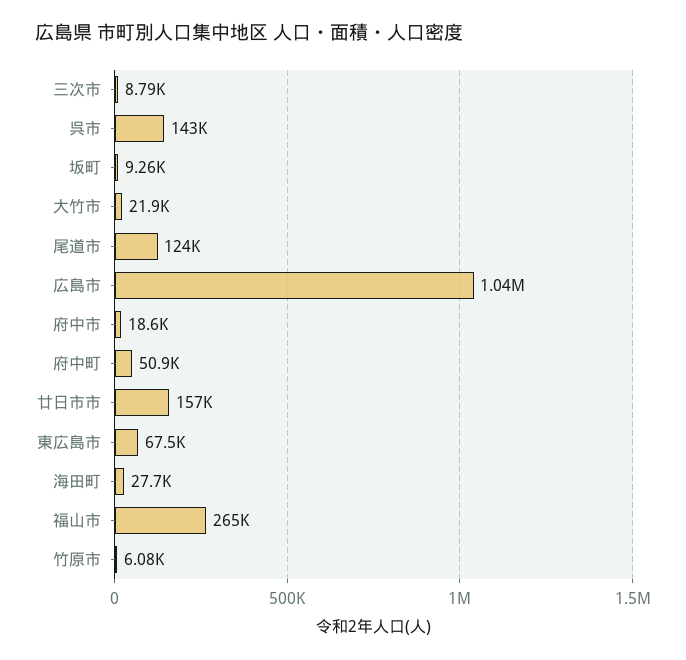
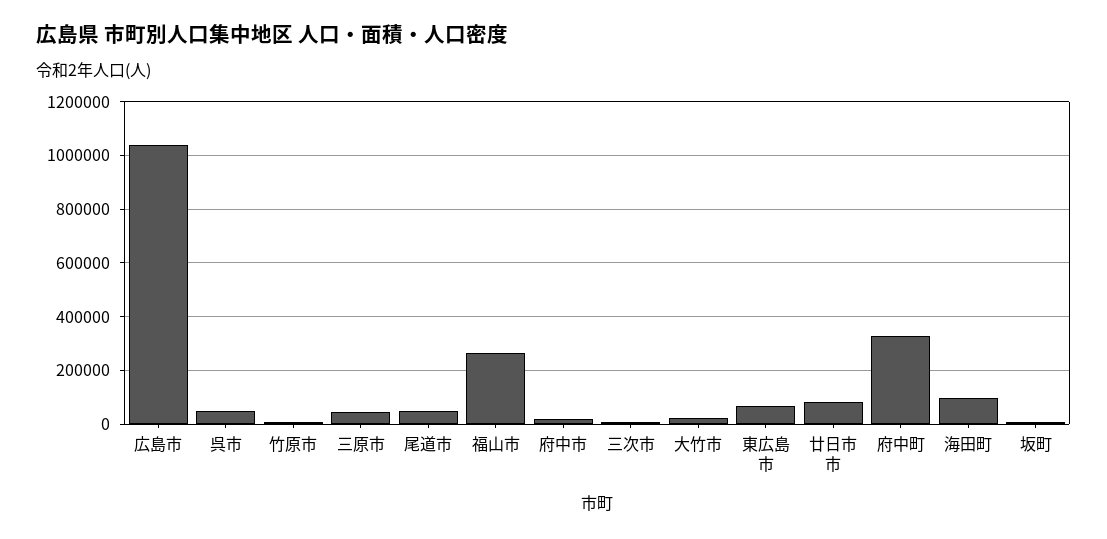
  {
    "三次市": 8790,
-   "呉市": 143000,
+   "呉市": 50000,
    "坂町": 9260,
    "大竹市": 21900,
-   "尾道市": 124000,
+   "尾道市": 50000,
    "広島市": 1040000,
    "府中市": 18600,
-   "府中町": 50900,
+   "府中町": 325000,
-   "廿日市市": 157000,
+   "廿日市市": 75000,
    "東広島市": 67500,
-   "海田町": 27700,
+   "海田町": 100000,
    "福山市": 265000,
-   "竹原市": 6080
+   "竹原市": 6080,
+   "三原市": 50000
  }

